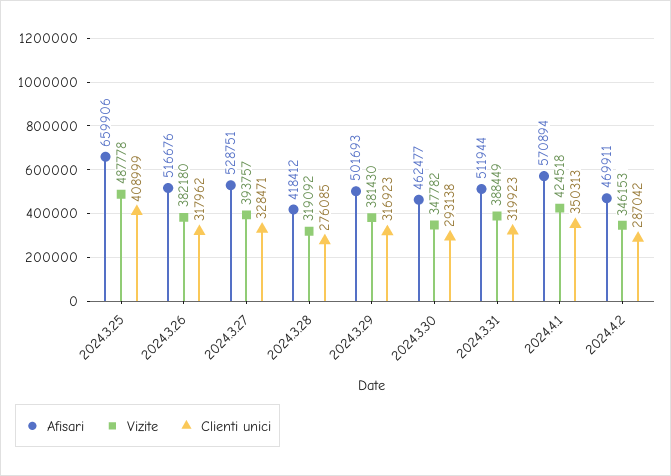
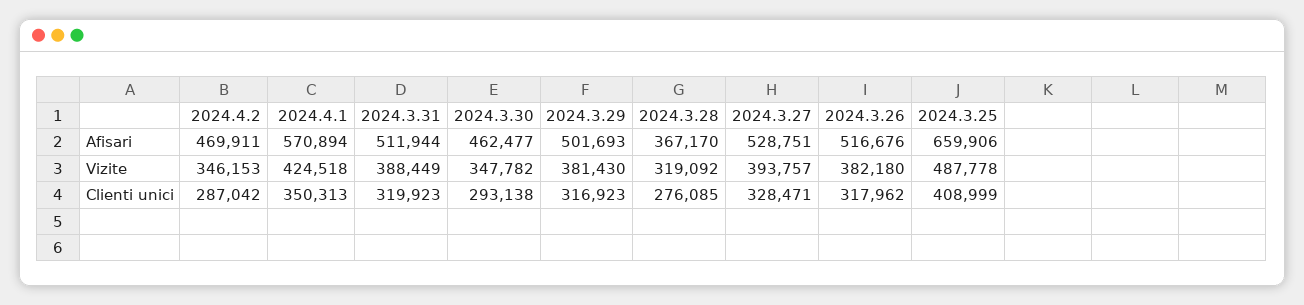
  {
    "Afisari": {
      "2024.3.25": 659906,
      "2024.3.26": 516676,
      "2024.3.27": 528751,
-     "2024.3.28": 418412,
+     "2024.3.28": 367170,
      "2024.3.29": 501693,
      "2024.3.30": 462477,
      "2024.3.31": 511944,
      "2024.4.1": 570894,
      "2024.4.2": 469911
    },
    "Vizite": {
      "2024.3.25": 487778,
      "2024.3.26": 382180,
      "2024.3.27": 393757,
      "2024.3.28": 319092,
      "2024.3.29": 381430,
      "2024.3.30": 347782,
      "2024.3.31": 388449,
      "2024.4.1": 424518,
      "2024.4.2": 346153
    },
    "Clienti unici": {
      "2024.3.25": 408999,
      "2024.3.26": 317962,
      "2024.3.27": 328471,
      "2024.3.28": 276085,
      "2024.3.29": 316923,
      "2024.3.30": 293138,
      "2024.3.31": 319923,
      "2024.4.1": 350313,
      "2024.4.2": 287042
    }
  }

